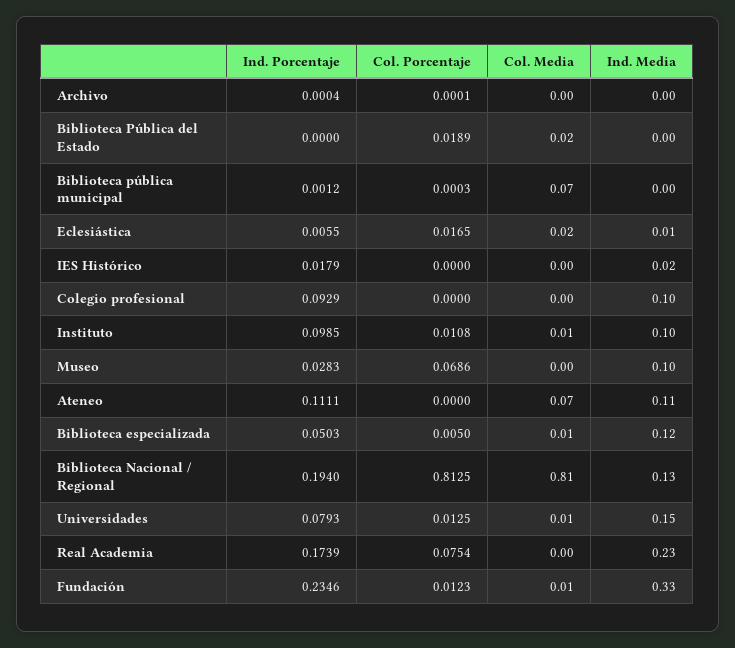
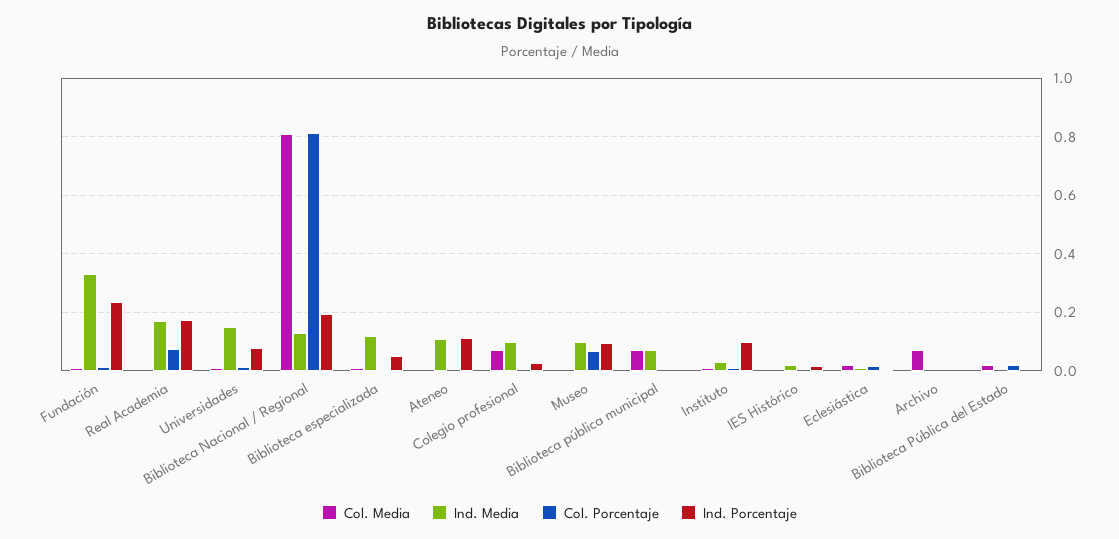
  {
    "Ind. Porcentaje": {
      "Archivo": 0.0004,
      "Biblioteca Pública del Estado": 0,
      "Biblioteca pública municipal": 0.0012,
      "Eclesiástica": 0.0055,
      "IES Histórico": 0.0179,
-     "Colegio profesional": 0.0929,
+     "Colegio profesional": 0.025,
      "Instituto": 0.0985,
-     "Museo": 0.0283,
+     "Museo": 0.1,
      "Ateneo": 0.1111,
      "Biblioteca especializada": 0.0503,
      "Biblioteca Nacional / Regional": 0.194,
      "Universidades": 0.0793,
      "Real Academia": 0.1739,
      "Fundación": 0.2346
    },
    "Col. Porcentaje": {
      "Archivo": 0.0001,
      "Biblioteca Pública del Estado": 0.0189,
      "Biblioteca pública municipal": 0.0003,
      "Eclesiástica": 0.0165,
      "IES Histórico": 0,
      "Colegio profesional": 0,
      "Instituto": 0.0108,
      "Museo": 0.0686,
      "Ateneo": 0,
      "Biblioteca especializada": 0.005,
      "Biblioteca Nacional / Regional": 0.8125,
      "Universidades": 0.0125,
      "Real Academia": 0.0754,
      "Fundación": 0.0123
    },
    "Col. Media": {
-     "Archivo": 0,
+     "Archivo": 0.075,
      "Biblioteca Pública del Estado": 0.02,
      "Biblioteca pública municipal": 0.07,
      "Eclesiástica": 0.02,
      "IES Histórico": 0,
-     "Colegio profesional": 0,
+     "Colegio profesional": 0.075,
      "Instituto": 0.01,
      "Museo": 0,
-     "Ateneo": 0.07,
+     "Ateneo": 0,
      "Biblioteca especializada": 0.01,
      "Biblioteca Nacional / Regional": 0.81,
      "Universidades": 0.01,
      "Real Academia": 0,
      "Fundación": 0.01
    },
    "Ind. Media": {
      "Archivo": 0,
      "Biblioteca Pública del Estado": 0,
-     "Biblioteca pública municipal": 0,
+     "Biblioteca pública municipal": 0.075,
      "Eclesiástica": 0.01,
      "IES Histórico": 0.02,
      "Colegio profesional": 0.1,
-     "Instituto": 0.1,
+     "Instituto": 0.025,
      "Museo": 0.1,
      "Ateneo": 0.11,
      "Biblioteca especializada": 0.12,
      "Biblioteca Nacional / Regional": 0.13,
      "Universidades": 0.15,
-     "Real Academia": 0.23,
+     "Real Academia": 0.175,
      "Fundación": 0.33
    }
  }

